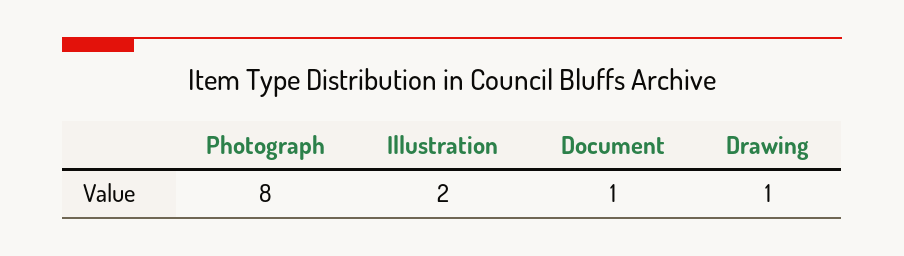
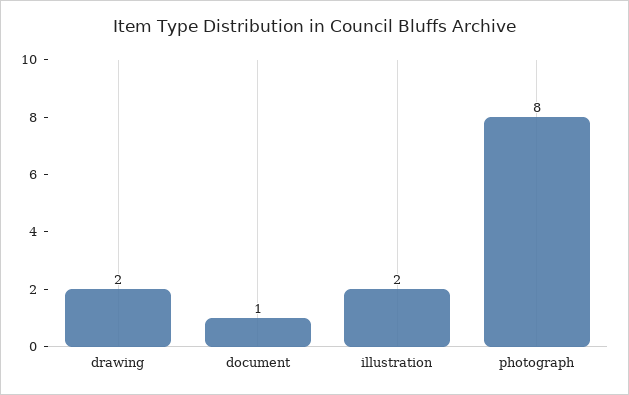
  {
    "Photograph": 8,
    "Illustration": 2,
    "Document": 1,
-   "Drawing": 1
+   "Drawing": 2
  }

